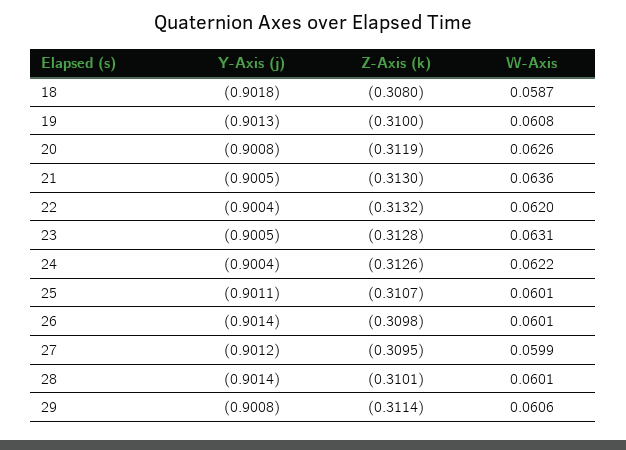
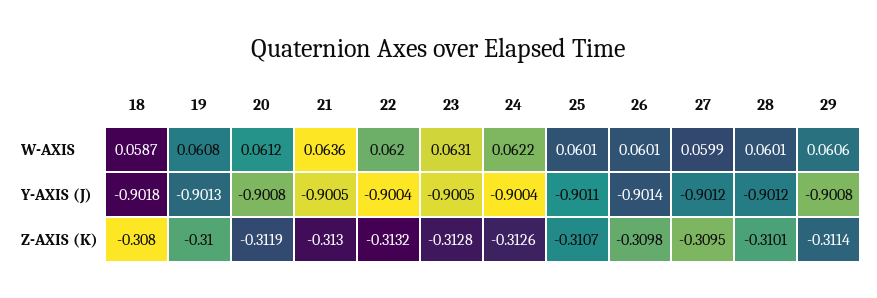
  {
    "Y-Axis (j)": {
      "18": -0.9018,
      "19": -0.9013,
      "20": -0.9008,
      "21": -0.9005,
      "22": -0.9004,
      "23": -0.9005,
      "24": -0.9004,
      "25": -0.9011,
      "26": -0.9014,
      "27": -0.9012,
-     "28": -0.9014,
+     "28": -0.9012,
      "29": -0.9008
    },
    "Z-Axis (k)": {
      "18": -0.308,
      "19": -0.31,
      "20": -0.3119,
      "21": -0.313,
      "22": -0.3132,
      "23": -0.3128,
      "24": -0.3126,
      "25": -0.3107,
      "26": -0.3098,
      "27": -0.3095,
      "28": -0.3101,
      "29": -0.3114
    },
    "W-Axis": {
      "18": 0.0587,
      "19": 0.0608,
-     "20": 0.0626,
+     "20": 0.0612,
      "21": 0.0636,
      "22": 0.062,
      "23": 0.0631,
      "24": 0.0622,
      "25": 0.0601,
      "26": 0.0601,
      "27": 0.0599,
      "28": 0.0601,
      "29": 0.0606
    }
  }

